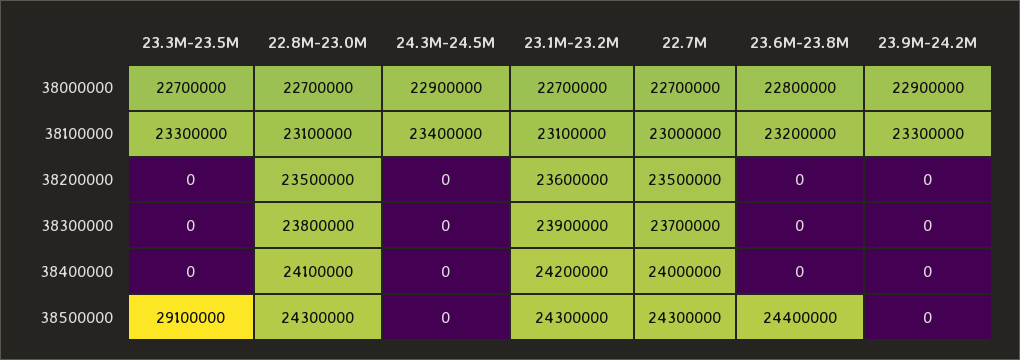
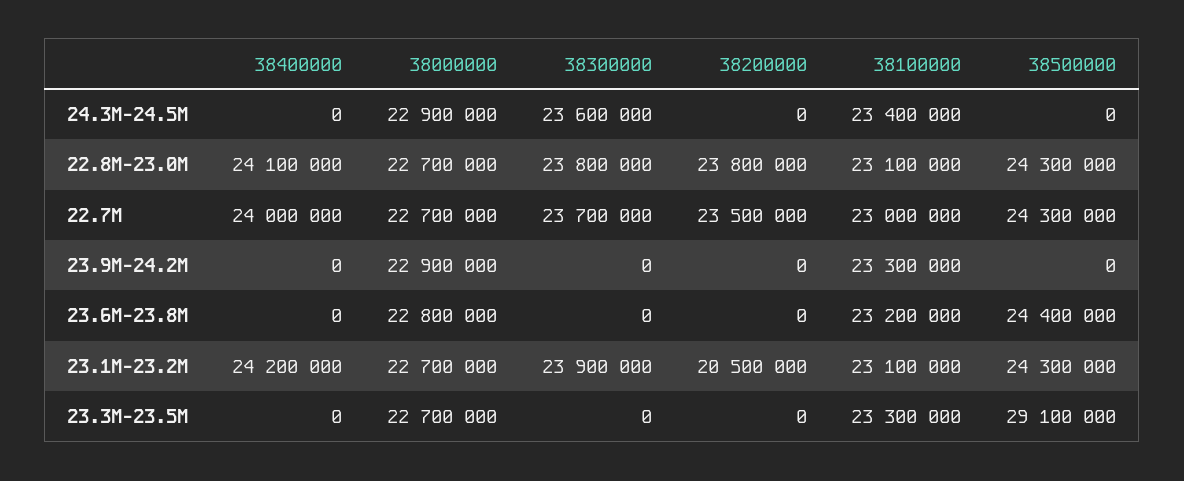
  {
    "23.3M-23.5M": {
      "38000000": 22700000,
      "38100000": 23300000,
      "38200000": 0,
      "38300000": 0,
      "38400000": 0,
      "38500000": 29100000
    },
    "22.8M-23.0M": {
      "38000000": 22700000,
      "38100000": 23100000,
-     "38200000": 23500000,
+     "38200000": 23800000,
      "38300000": 23800000,
      "38400000": 24100000,
      "38500000": 24300000
    },
    "24.3M-24.5M": {
      "38000000": 22900000,
      "38100000": 23400000,
      "38200000": 0,
-     "38300000": 0,
+     "38300000": 23600000,
      "38400000": 0,
      "38500000": 0
    },
    "23.1M-23.2M": {
      "38000000": 22700000,
      "38100000": 23100000,
-     "38200000": 23600000,
+     "38200000": 20500000,
      "38300000": 23900000,
      "38400000": 24200000,
      "38500000": 24300000
    },
    "22.7M": {
      "38000000": 22700000,
      "38100000": 23000000,
      "38200000": 23500000,
      "38300000": 23700000,
      "38400000": 24000000,
      "38500000": 24300000
    },
    "23.6M-23.8M": {
      "38000000": 22800000,
      "38100000": 23200000,
      "38200000": 0,
      "38300000": 0,
      "38400000": 0,
      "38500000": 24400000
    },
    "23.9M-24.2M": {
      "38000000": 22900000,
      "38100000": 23300000,
      "38200000": 0,
      "38300000": 0,
      "38400000": 0,
      "38500000": 0
    }
  }

